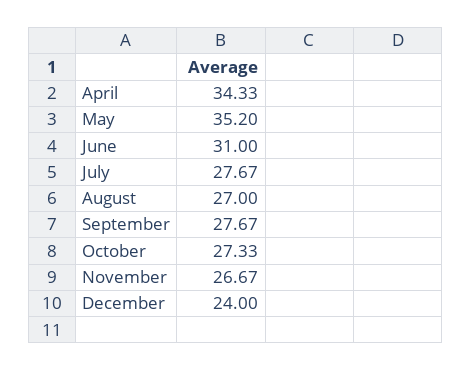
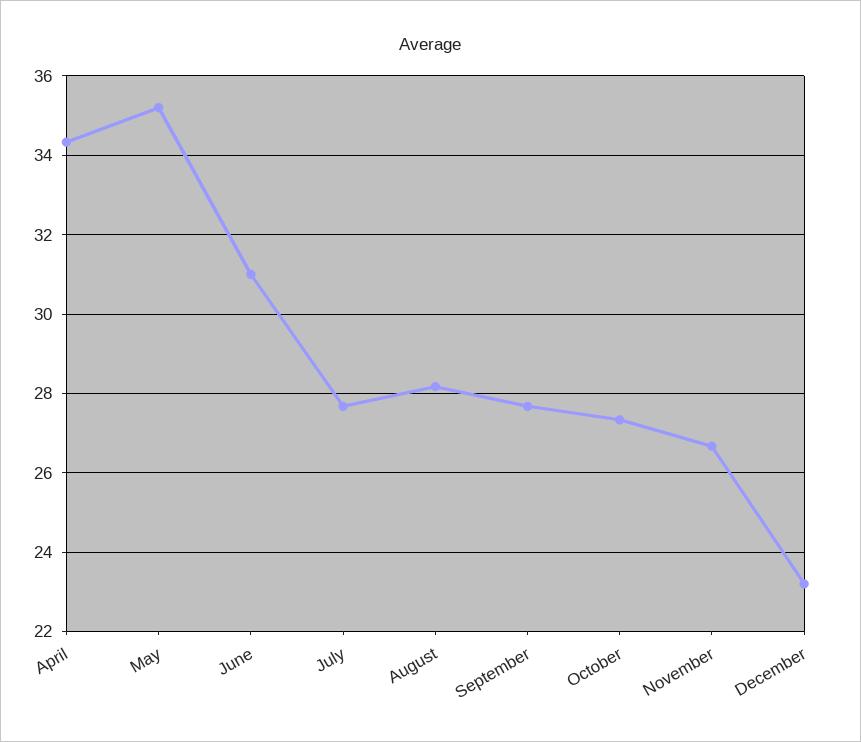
  {
    "April": 34.33,
    "May": 35.2,
    "June": 31,
    "July": 27.67,
-   "August": 27,
+   "August": 28.2,
    "September": 27.67,
    "October": 27.33,
    "November": 26.67,
-   "December": 24
+   "December": 23.2
  }

